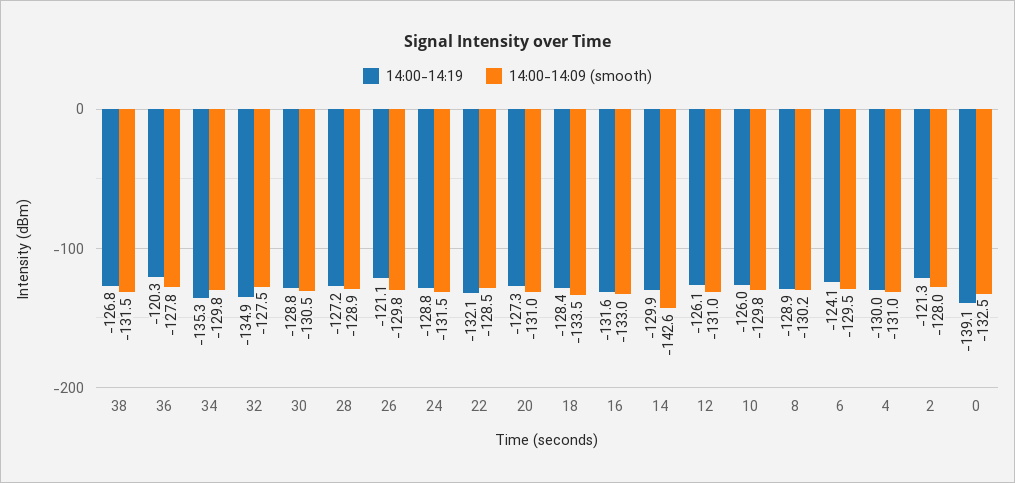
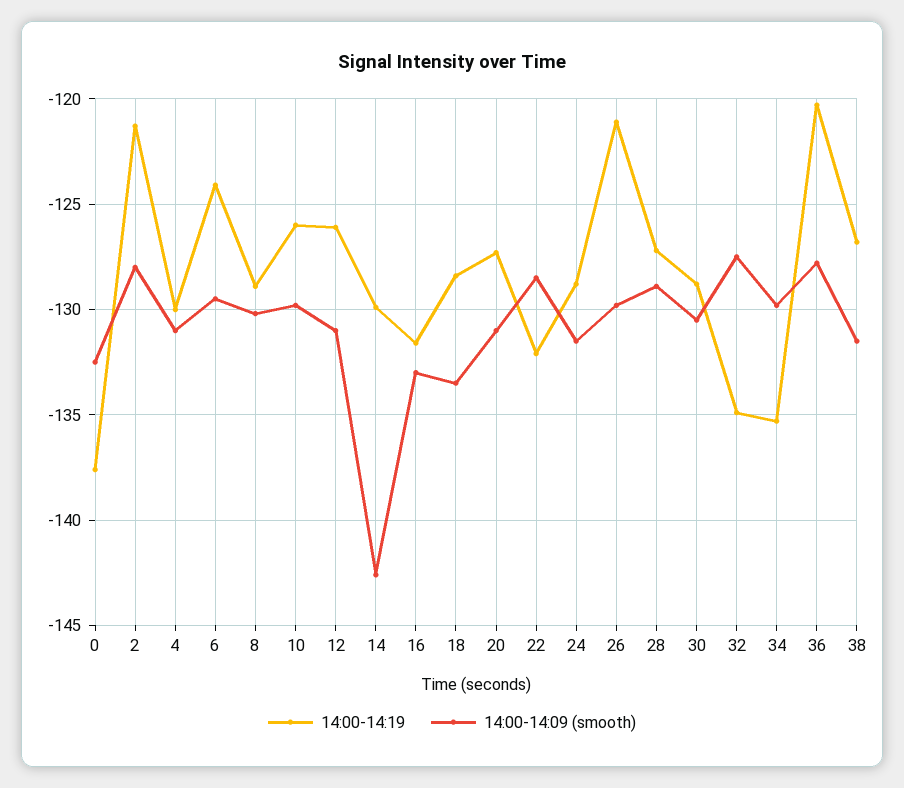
  {
    "14:00-14:19": {
      "38": -126.8,
      "36": -120.3,
      "34": -135.3,
      "32": -134.9,
      "30": -128.8,
      "28": -127.2,
      "26": -121.1,
      "24": -128.8,
      "22": -132.1,
      "20": -127.3,
      "18": -128.4,
      "16": -131.6,
      "14": -129.9,
      "12": -126.1,
      "10": -126,
      "8": -128.9,
      "6": -124.1,
      "4": -130,
      "2": -121.3,
-     "0": -139.1
+     "0": -137.5
    },
    "14:00-14:09 (smooth)": {
      "38": -131.5,
      "36": -127.8,
      "34": -129.8,
      "32": -127.5,
      "30": -130.5,
      "28": -128.9,
      "26": -129.8,
      "24": -131.5,
      "22": -128.5,
      "20": -131,
      "18": -133.5,
      "16": -133,
      "14": -142.6,
      "12": -131,
      "10": -129.8,
      "8": -130.2,
      "6": -129.5,
      "4": -131,
      "2": -128,
      "0": -132.5
    }
  }

